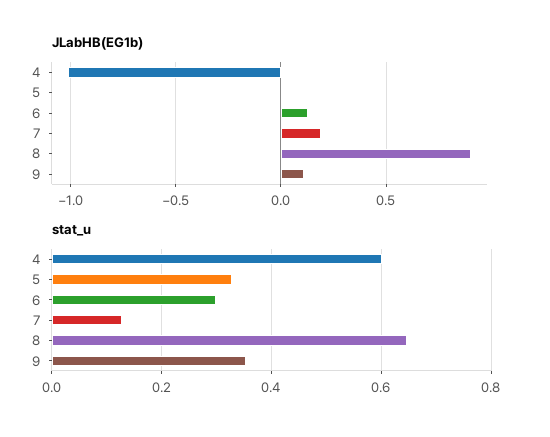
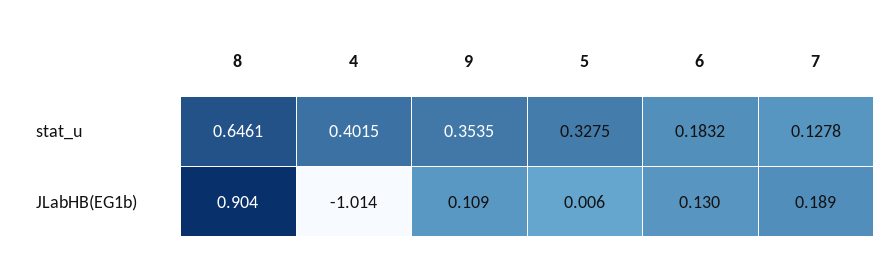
  {
    "JLabHB(EG1b)": {
      "4": -1.014,
      "5": 0.006,
      "6": 0.13,
      "7": 0.189,
      "8": 0.904,
      "9": 0.109
    },
    "stat_u": {
-     "4": 0.6,
+     "4": 0.4015,
      "5": 0.3275,
-     "6": 0.3,
+     "6": 0.1832,
      "7": 0.1278,
      "8": 0.6461,
      "9": 0.3535
    }
  }

